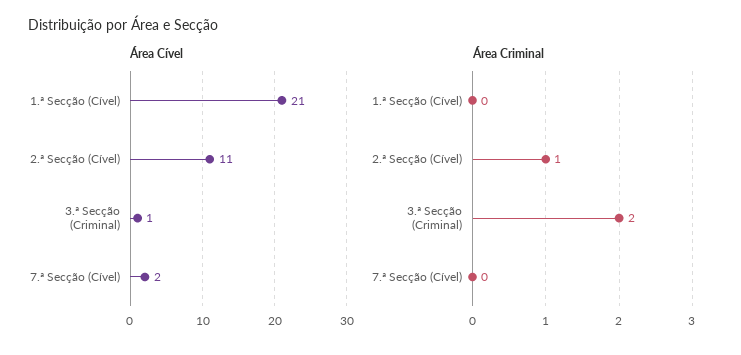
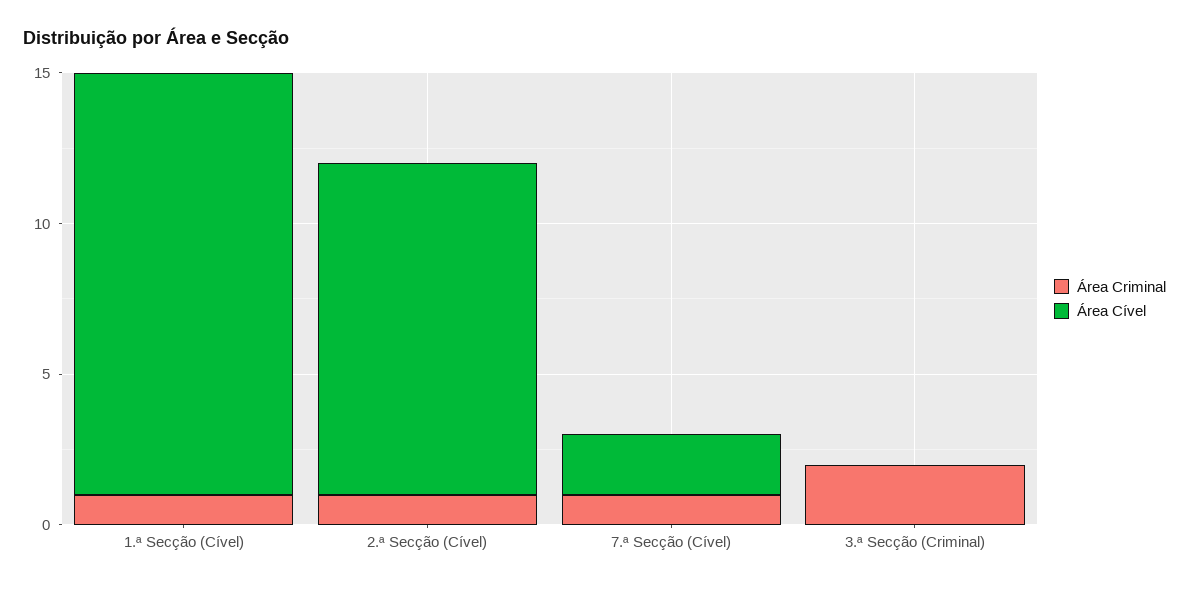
  {
    "Área Cível": {
-     "1.ª Secção (Cível)": 21,
+     "1.ª Secção (Cível)": 14,
      "2.ª Secção (Cível)": 11,
-     "3.ª Secção (Criminal)": 1,
+     "3.ª Secção (Criminal)": 0,
      "7.ª Secção (Cível)": 2
    },
    "Área Criminal": {
-     "1.ª Secção (Cível)": 0,
+     "1.ª Secção (Cível)": 1,
      "2.ª Secção (Cível)": 1,
      "3.ª Secção (Criminal)": 2,
-     "7.ª Secção (Cível)": 0
+     "7.ª Secção (Cível)": 1
    }
  }

